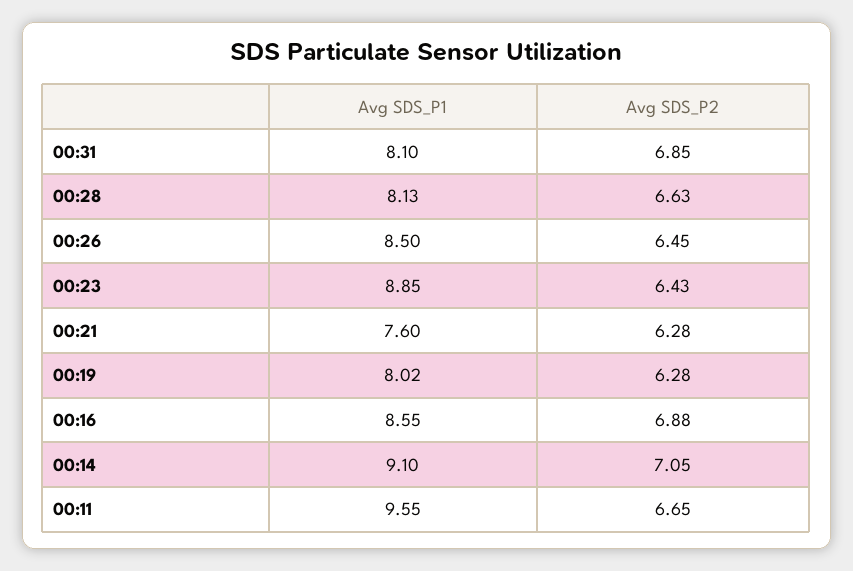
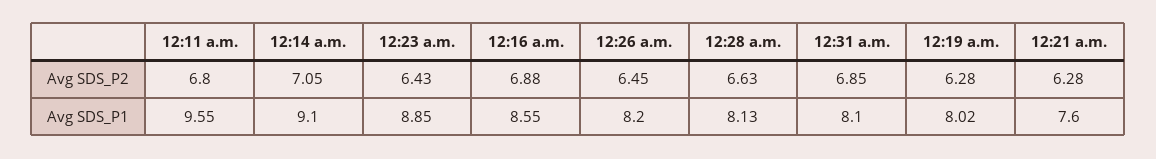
  {
    "Avg SDS_P1": {
      "00:31": 8.1,
      "00:28": 8.13,
-     "00:26": 8.5,
+     "00:26": 8.2,
      "00:23": 8.85,
      "00:21": 7.6,
      "00:19": 8.02,
      "00:16": 8.55,
      "00:14": 9.1,
      "00:11": 9.55
    },
    "Avg SDS_P2": {
      "00:31": 6.85,
      "00:28": 6.63,
      "00:26": 6.45,
      "00:23": 6.43,
      "00:21": 6.28,
      "00:19": 6.28,
      "00:16": 6.88,
      "00:14": 7.05,
-     "00:11": 6.65
+     "00:11": 6.8
    }
  }

